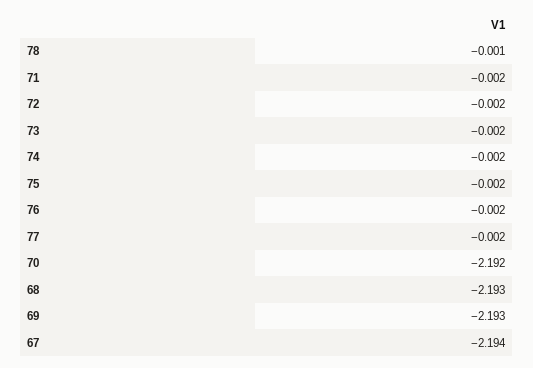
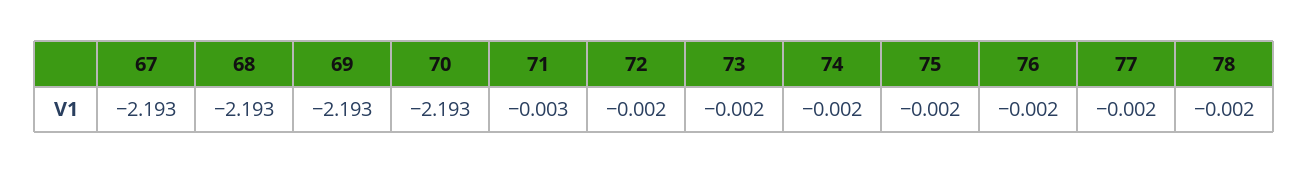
  {
-   "78": -0.001,
+   "78": -0.002,
-   "71": -0.002,
+   "71": -0.003,
    "72": -0.002,
    "73": -0.002,
    "74": -0.002,
    "75": -0.002,
    "76": -0.002,
    "77": -0.002,
-   "70": -2.192,
+   "70": -2.193,
    "68": -2.193,
    "69": -2.193,
-   "67": -2.194
+   "67": -2.193
  }

